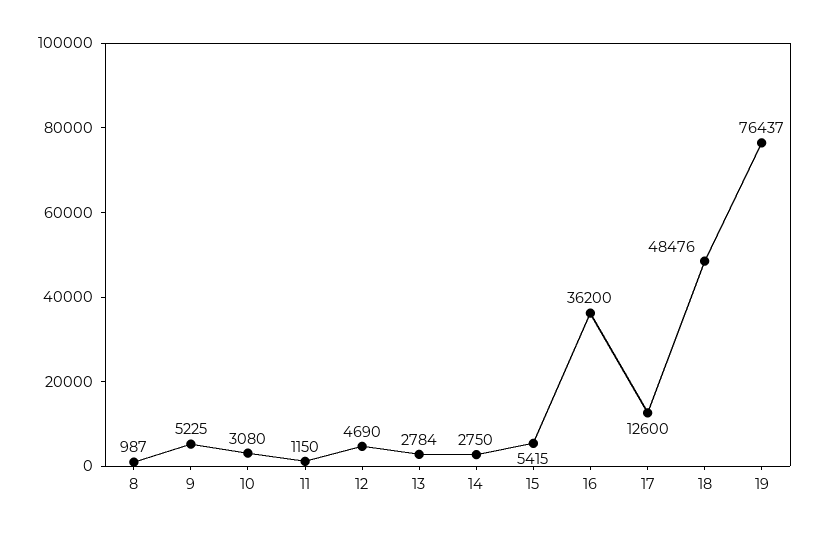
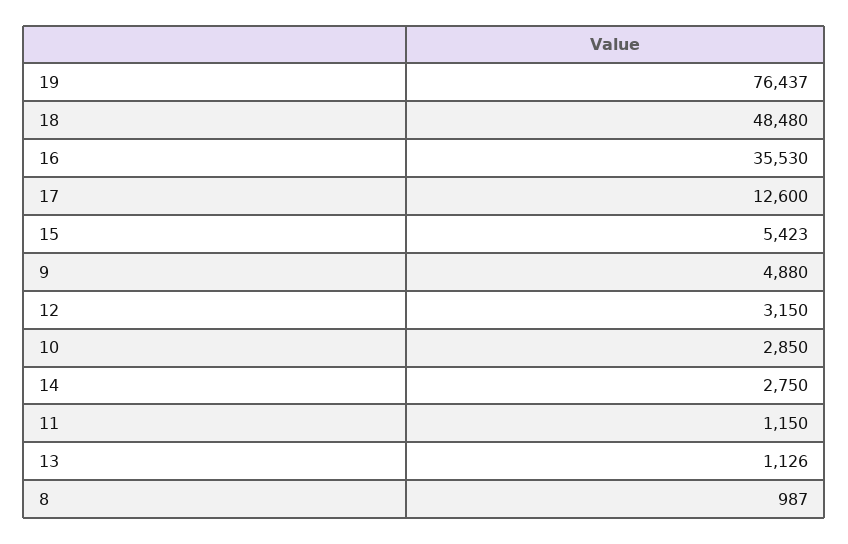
  {
    "8": 987,
-   "9": 5225,
+   "9": 4880,
-   "10": 3080,
+   "10": 2850,
    "11": 1150,
-   "12": 4690,
+   "12": 3150,
-   "13": 2784,
+   "13": 1126,
    "14": 2750,
-   "15": 5415,
+   "15": 5423,
-   "16": 36200,
+   "16": 35530,
    "17": 12600,
-   "18": 48476,
+   "18": 48480,
    "19": 76437
  }

